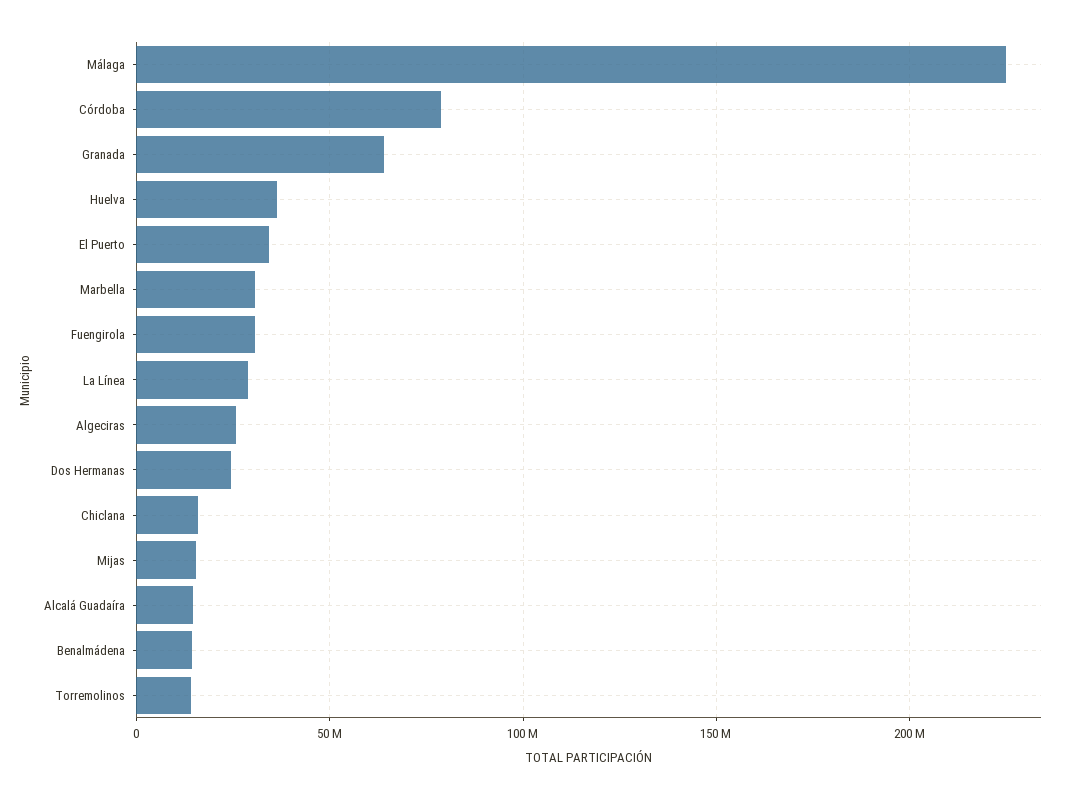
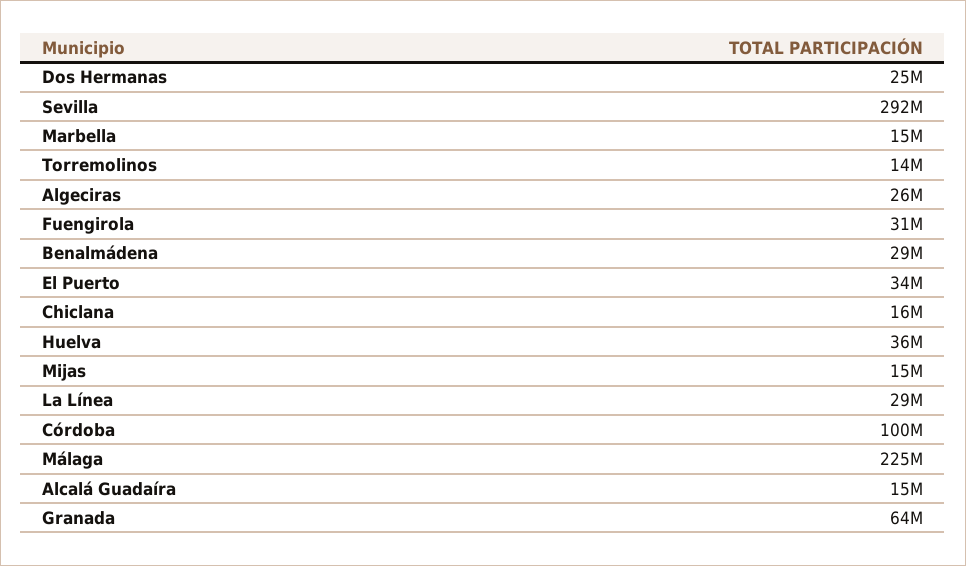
  {
    "Málaga": 225000000,
-   "Córdoba": 80000000,
+   "Córdoba": 100000000,
    "Granada": 64000000,
    "Huelva": 36000000,
    "El Puerto": 34000000,
-   "Marbella": 30000000,
+   "Marbella": 15000000,
    "Fuengirola": 31000000,
    "La Línea": 29000000,
    "Algeciras": 26000000,
    "Dos Hermanas": 25000000,
    "Chiclana": 16000000,
    "Mijas": 15000000,
    "Alcalá Guadaíra": 15000000,
-   "Benalmádena": 15000000,
+   "Benalmádena": 29000000,
-   "Torremolinos": 14000000
+   "Torremolinos": 14000000,
+   "Sevilla": 292000000
  }

